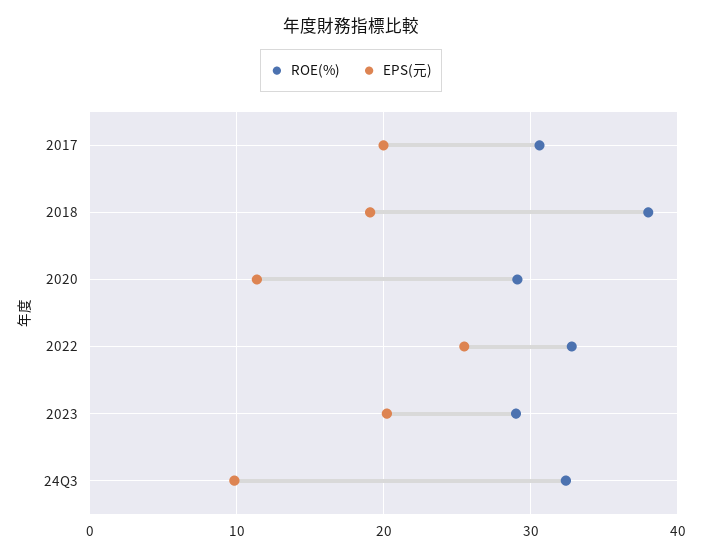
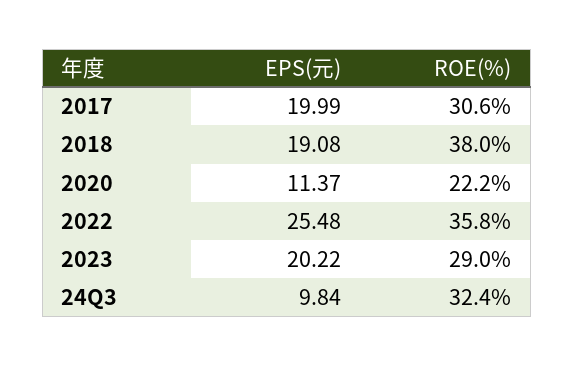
  {
    "ROE(%)": {
      "2017": 30.6,
      "2018": 38,
-     "2020": 29,
+     "2020": 22.2,
-     "2022": 33,
+     "2022": 35.8,
      "2023": 29,
      "24Q3": 32.4
    },
    "EPS(元)": {
      "2017": 19.99,
      "2018": 19.08,
      "2020": 11.37,
      "2022": 25.48,
      "2023": 20.22,
      "24Q3": 9.84
    }
  }

